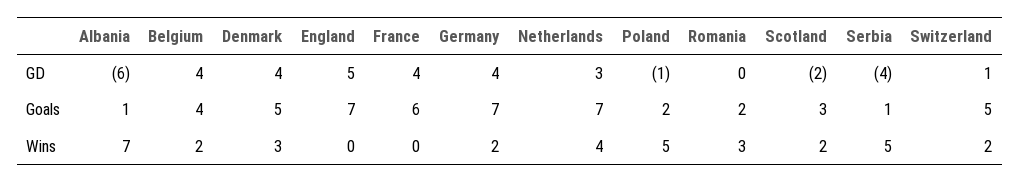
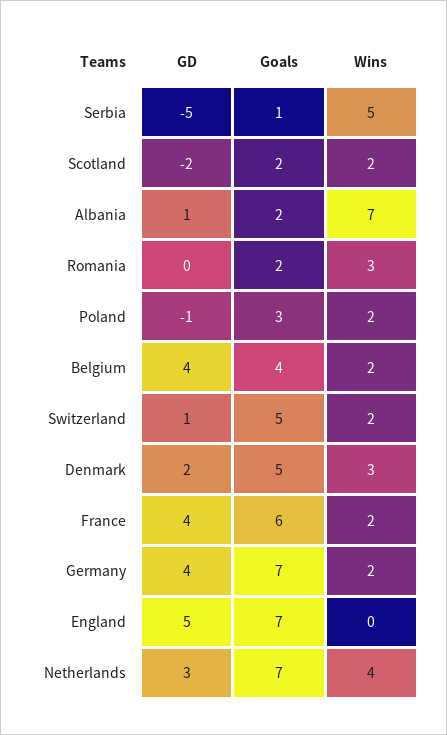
  {
    "Albania": {
-     "GD": -6,
+     "GD": 1,
-     "Goals": 1,
+     "Goals": 2,
      "Wins": 7
    },
    "Belgium": {
      "GD": 4,
      "Goals": 4,
      "Wins": 2
    },
    "Denmark": {
-     "GD": 4,
+     "GD": 2,
      "Goals": 5,
      "Wins": 3
    },
    "England": {
      "GD": 5,
      "Goals": 7,
      "Wins": 0
    },
    "France": {
      "GD": 4,
      "Goals": 6,
-     "Wins": 0
+     "Wins": 2
    },
    "Germany": {
      "GD": 4,
      "Goals": 7,
      "Wins": 2
    },
    "Netherlands": {
      "GD": 3,
      "Goals": 7,
      "Wins": 4
    },
    "Poland": {
      "GD": -1,
-     "Goals": 2,
+     "Goals": 3,
-     "Wins": 5
+     "Wins": 2
    },
    "Romania": {
      "GD": 0,
      "Goals": 2,
      "Wins": 3
    },
    "Scotland": {
      "GD": -2,
-     "Goals": 3,
+     "Goals": 2,
      "Wins": 2
    },
    "Serbia": {
-     "GD": -4,
+     "GD": -5,
      "Goals": 1,
      "Wins": 5
    },
    "Switzerland": {
      "GD": 1,
      "Goals": 5,
      "Wins": 2
    }
  }

